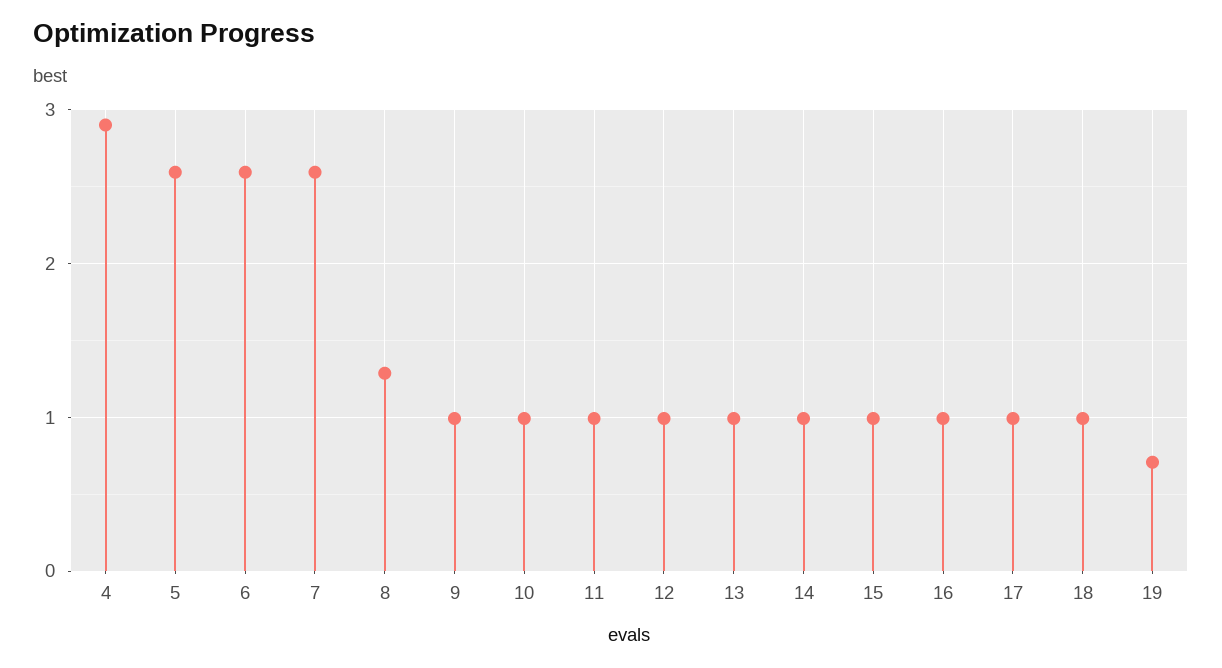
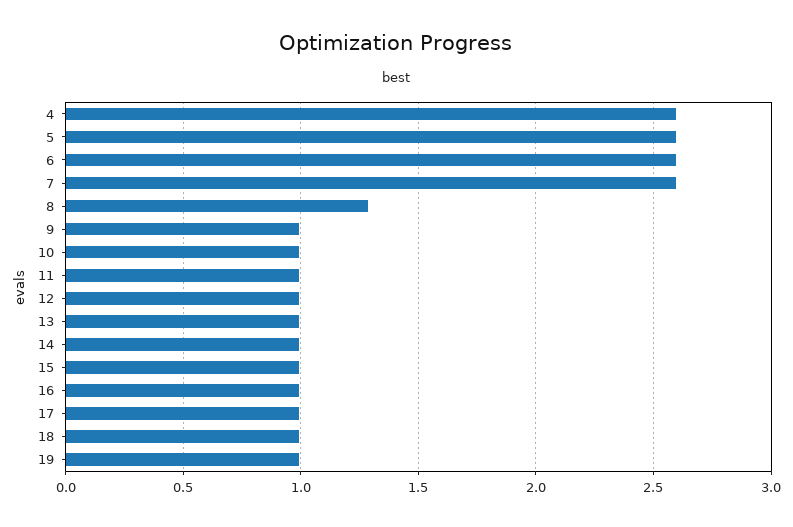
  {
-   "4": 2.9,
+   "4": 2.6,
    "5": 2.6,
    "6": 2.6,
    "7": 2.6,
    "8": 1.3,
    "9": 1,
    "10": 1,
    "11": 1,
    "12": 1,
    "13": 1,
    "14": 1,
    "15": 1,
    "16": 1,
    "17": 1,
    "18": 1,
-   "19": 0.7
+   "19": 1
  }

